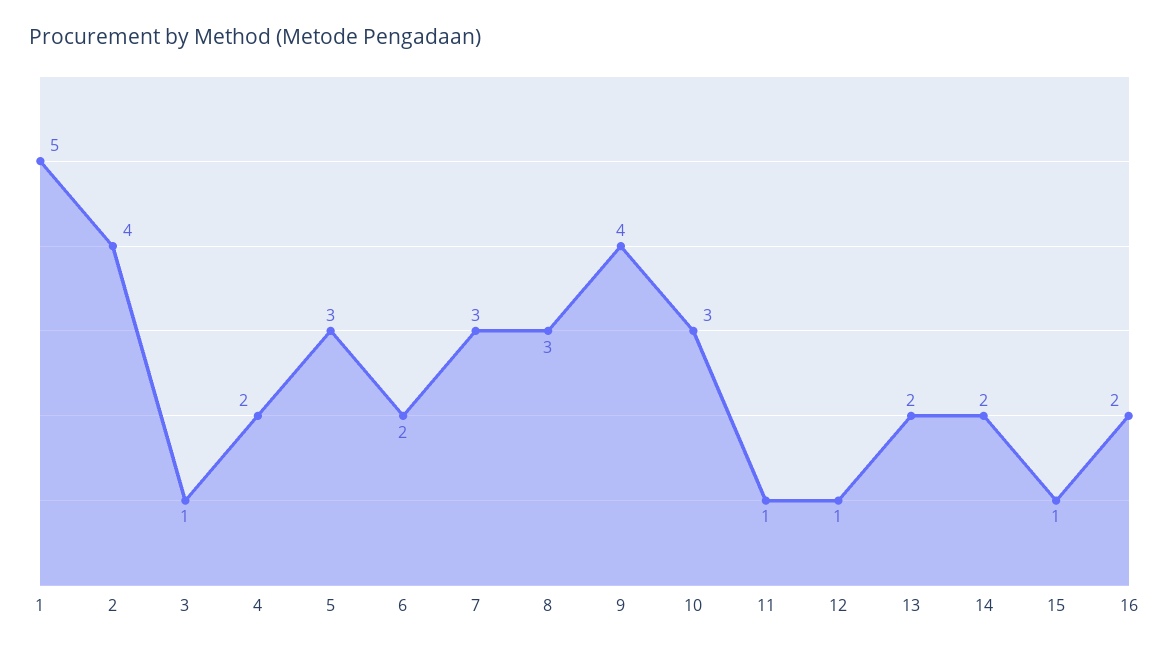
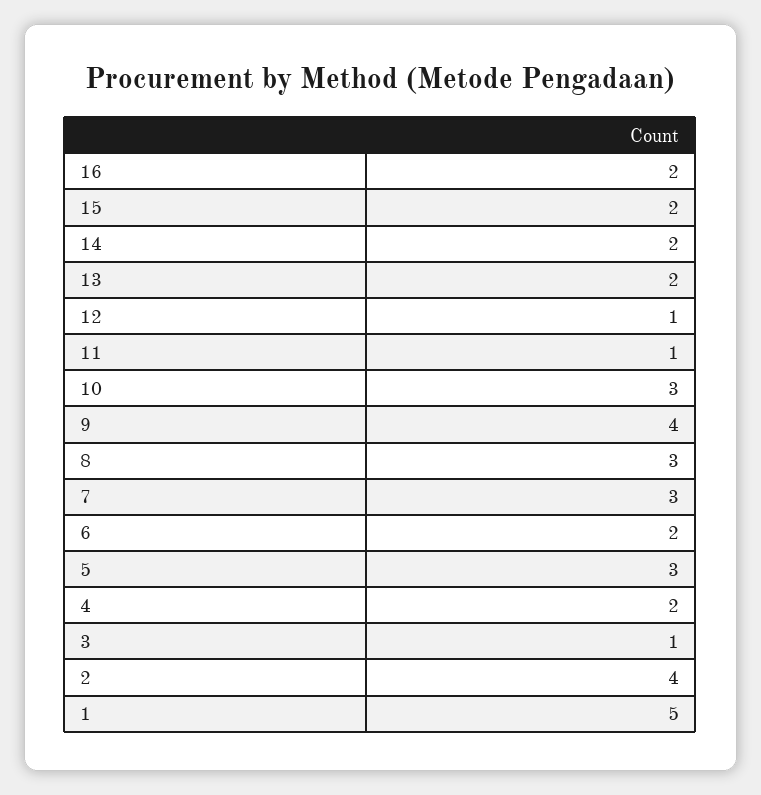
  {
    "1": 5,
    "2": 4,
    "3": 1,
    "4": 2,
    "5": 3,
    "6": 2,
    "7": 3,
    "8": 3,
    "9": 4,
    "10": 3,
    "11": 1,
    "12": 1,
    "13": 2,
    "14": 2,
-   "15": 1,
+   "15": 2,
    "16": 2
  }

